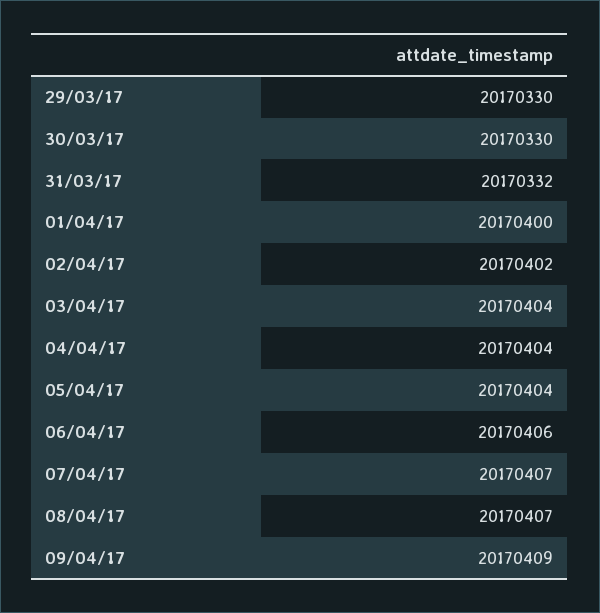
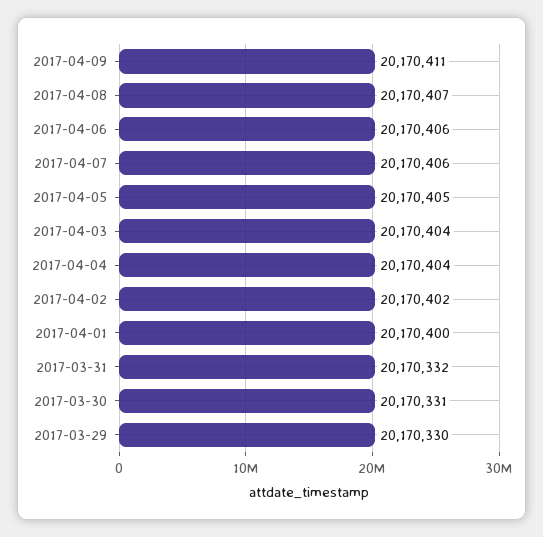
  {
    "29/03/17": 20170330,
-   "30/03/17": 20170330,
+   "30/03/17": 20170331,
    "31/03/17": 20170332,
    "01/04/17": 20170400,
    "02/04/17": 20170402,
    "03/04/17": 20170404,
    "04/04/17": 20170404,
-   "05/04/17": 20170404,
+   "05/04/17": 20170405,
    "06/04/17": 20170406,
-   "07/04/17": 20170407,
+   "07/04/17": 20170406,
    "08/04/17": 20170407,
-   "09/04/17": 20170409
+   "09/04/17": 20170411
  }

